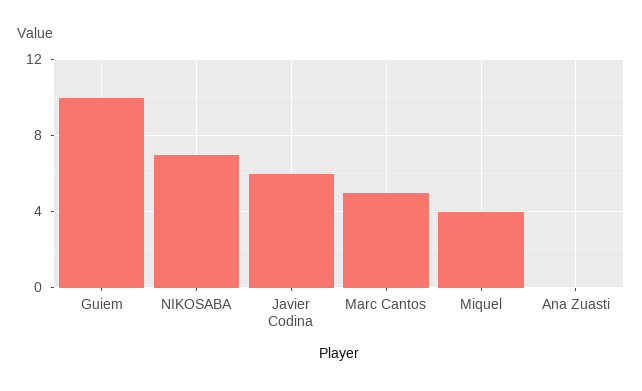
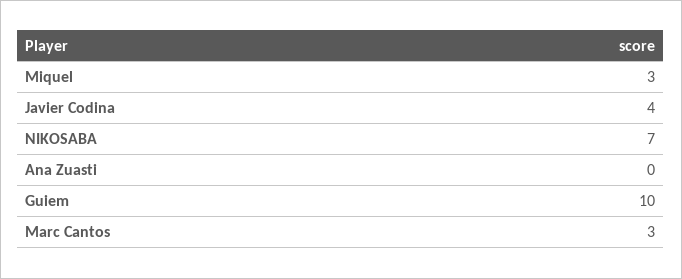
  {
    "Guiem": 10,
    "NIKOSABA": 7,
-   "Javier Codina": 6,
+   "Javier Codina": 4,
-   "Marc Cantos": 5,
+   "Marc Cantos": 3,
-   "Miquel": 4,
+   "Miquel": 3,
    "Ana Zuasti": 0
  }

